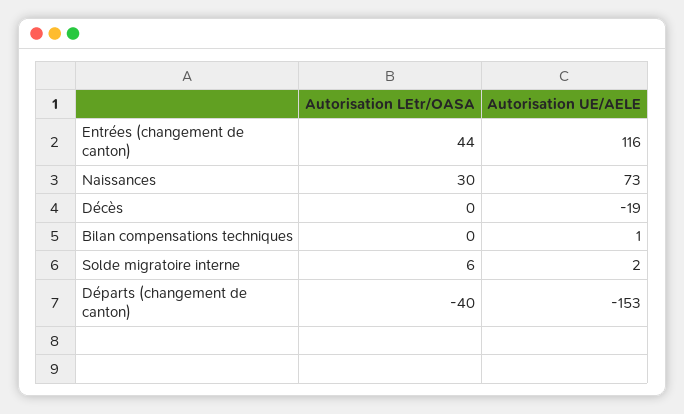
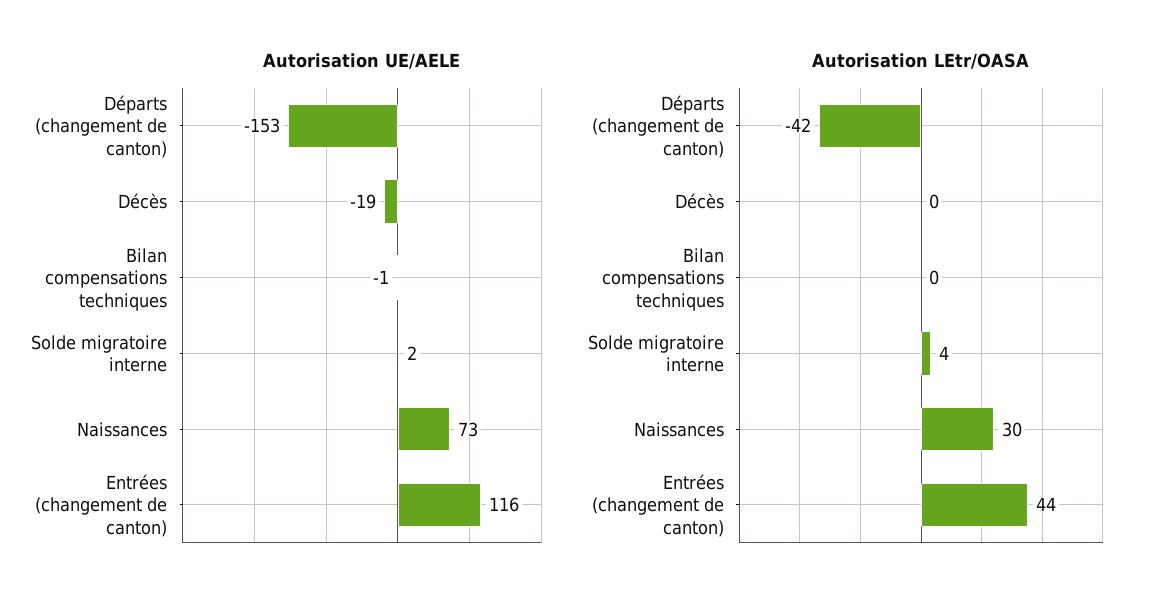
  {
    "Autorisation LEtr/OASA": {
      "Entrées (changement de canton)": 44,
      "Naissances": 30,
      "Décès": 0,
      "Bilan compensations techniques": 0,
-     "Solde migratoire interne": 6,
+     "Solde migratoire interne": 4,
-     "Départs (changement de canton)": -40
+     "Départs (changement de canton)": -42
    },
    "Autorisation UE/AELE": {
      "Entrées (changement de canton)": 116,
      "Naissances": 73,
      "Décès": -19,
-     "Bilan compensations techniques": 1,
+     "Bilan compensations techniques": -1,
      "Solde migratoire interne": 2,
      "Départs (changement de canton)": -153
    }
  }

